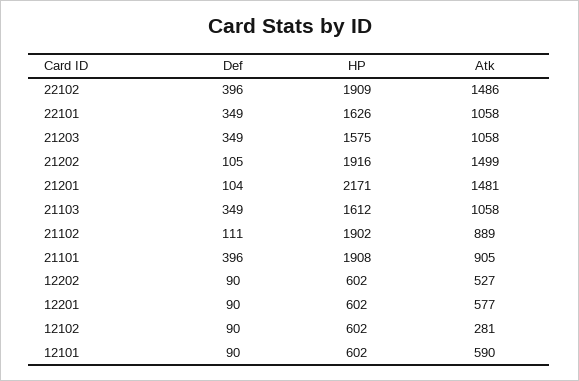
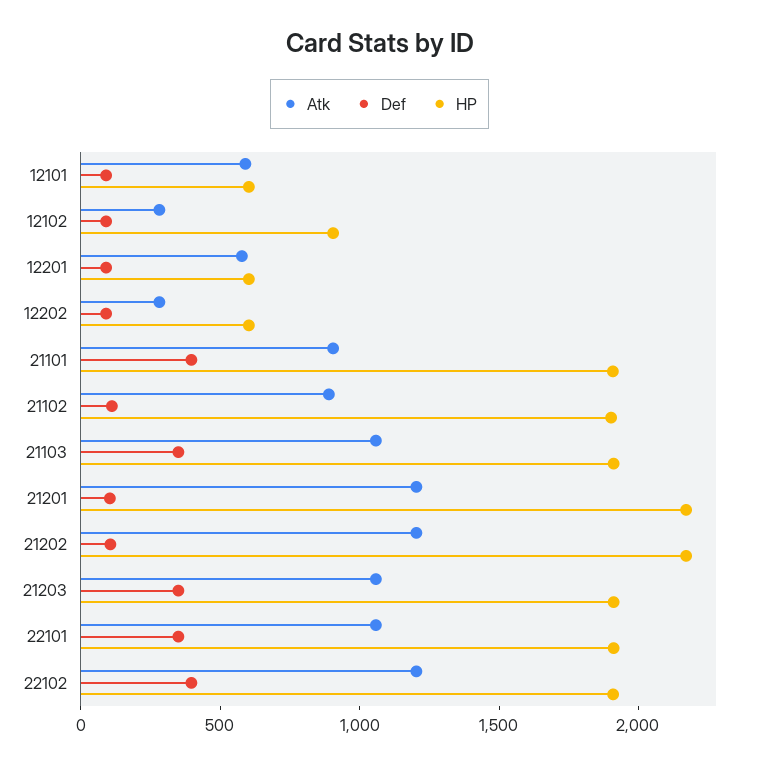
  {
    "Def": {
      "22102": 396,
      "22101": 349,
      "21203": 349,
      "21202": 105,
      "21201": 104,
      "21103": 349,
      "21102": 111,
      "21101": 396,
      "12202": 90,
      "12201": 90,
      "12102": 90,
      "12101": 90
    },
    "HP": {
      "22102": 1909,
-     "22101": 1626,
+     "22101": 1900,
-     "21203": 1575,
+     "21203": 1900,
-     "21202": 1916,
+     "21202": 2200,
      "21201": 2171,
-     "21103": 1612,
+     "21103": 1900,
      "21102": 1902,
      "21101": 1908,
      "12202": 602,
      "12201": 602,
-     "12102": 602,
+     "12102": 900,
      "12101": 602
    },
    "Atk": {
-     "22102": 1486,
+     "22102": 1200,
      "22101": 1058,
      "21203": 1058,
-     "21202": 1499,
+     "21202": 1200,
-     "21201": 1481,
+     "21201": 1200,
      "21103": 1058,
      "21102": 889,
      "21101": 905,
-     "12202": 527,
+     "12202": 300,
      "12201": 577,
      "12102": 281,
      "12101": 590
    }
  }

